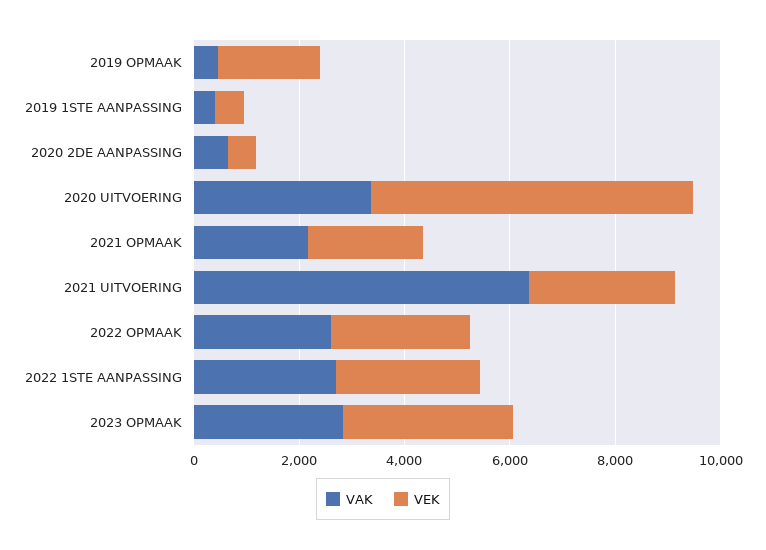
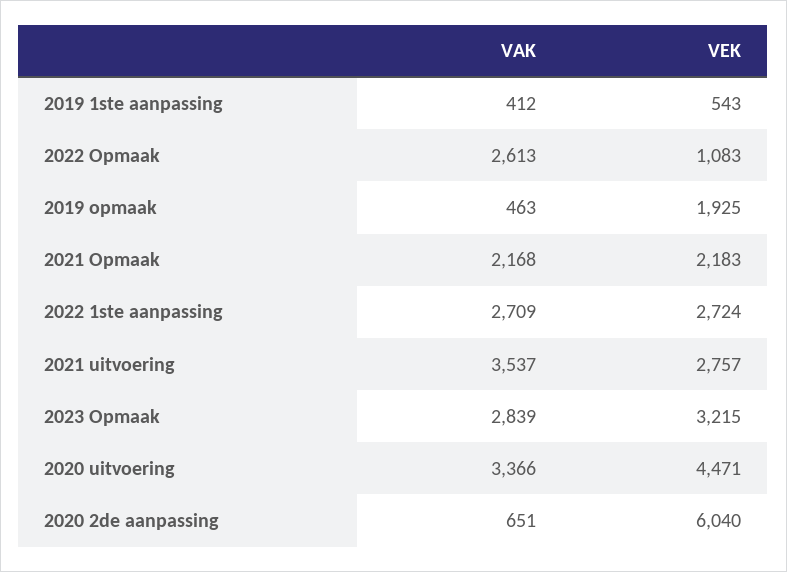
  {
    "VAK": {
      "2019 OPMAAK": 463,
      "2019 1STE AANPASSING": 412,
      "2020 2DE AANPASSING": 651,
      "2020 UITVOERING": 3366,
      "2021 OPMAAK": 2168,
-     "2021 UITVOERING": 6500,
+     "2021 UITVOERING": 3537,
      "2022 OPMAAK": 2613,
      "2022 1STE AANPASSING": 2709,
      "2023 OPMAAK": 2839
    },
    "VEK": {
      "2019 OPMAAK": 1925,
      "2019 1STE AANPASSING": 543,
-     "2020 2DE AANPASSING": 500,
+     "2020 2DE AANPASSING": 6040,
-     "2020 UITVOERING": 6000,
+     "2020 UITVOERING": 4471,
      "2021 OPMAAK": 2183,
      "2021 UITVOERING": 2757,
-     "2022 OPMAAK": 2500,
+     "2022 OPMAAK": 1083,
      "2022 1STE AANPASSING": 2724,
      "2023 OPMAAK": 3215
    }
  }

